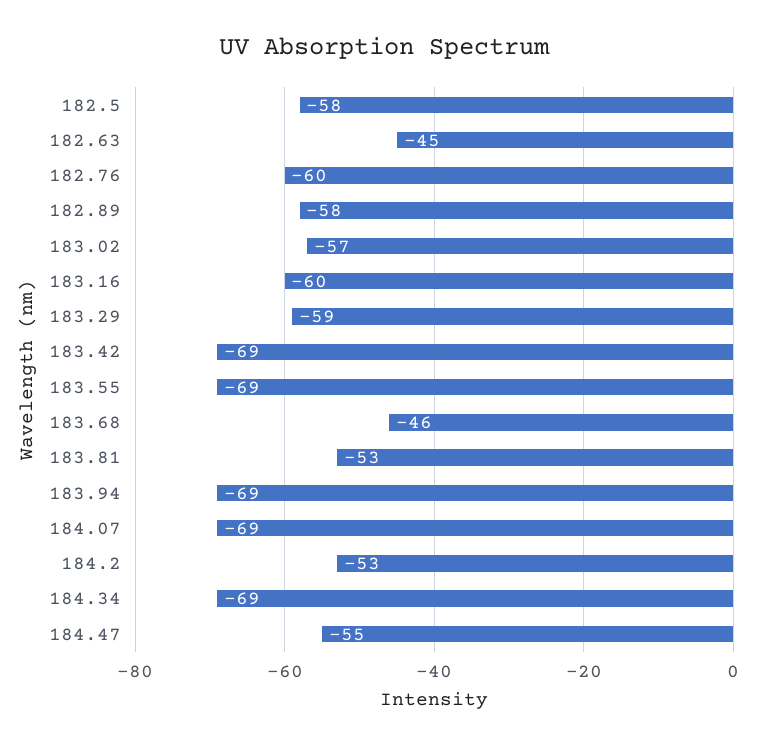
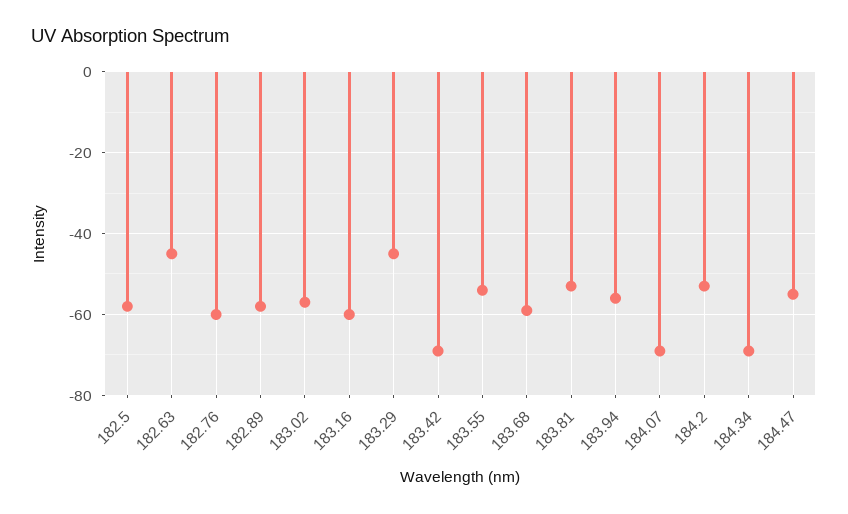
  {
    "182.5": -58,
    "182.63": -45,
    "182.76": -60,
    "182.89": -58,
    "183.02": -57,
    "183.16": -60,
-   "183.29": -59,
+   "183.29": -45,
    "183.42": -69,
-   "183.55": -69,
+   "183.55": -55,
-   "183.68": -46,
+   "183.68": -60,
    "183.81": -53,
-   "183.94": -69,
+   "183.94": -55,
    "184.07": -69,
    "184.2": -53,
    "184.34": -69,
    "184.47": -55
  }

